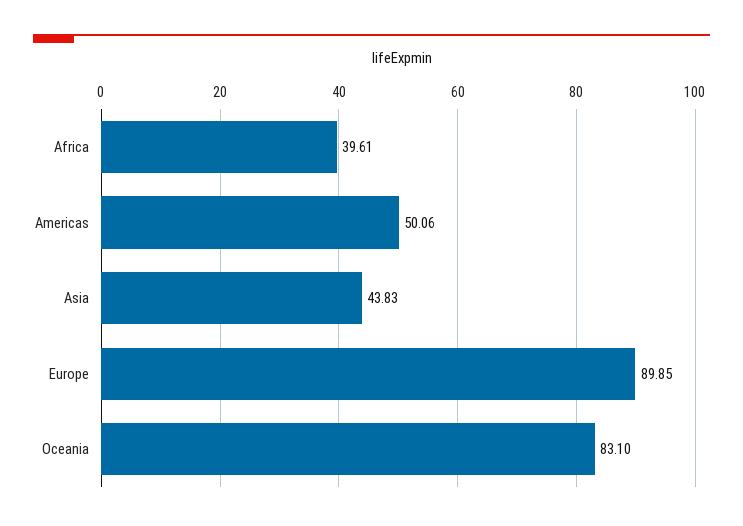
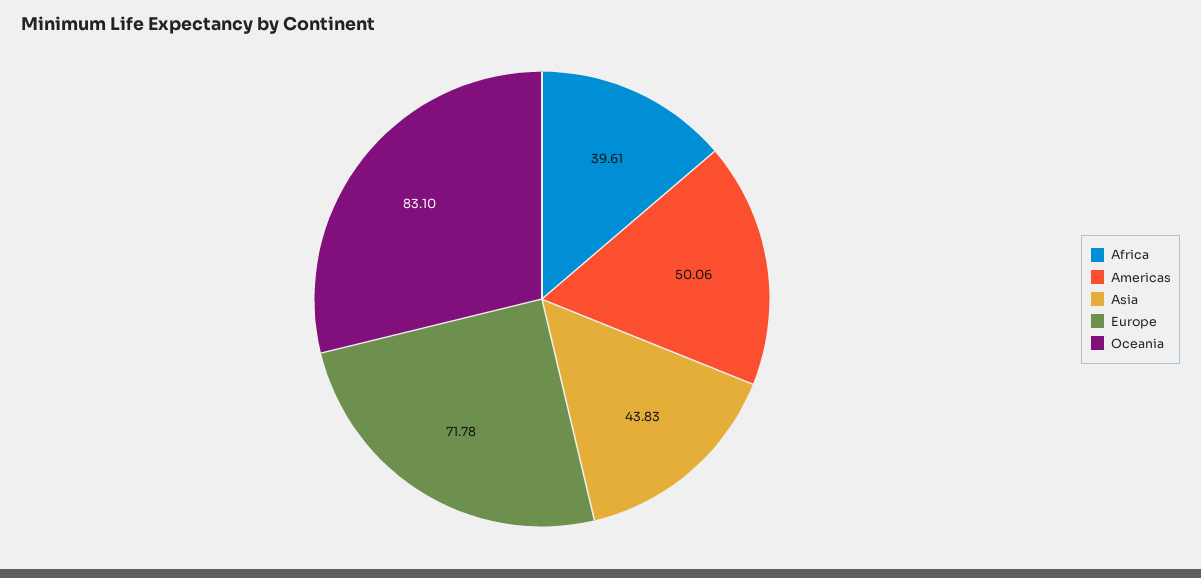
  {
    "Africa": 39.61,
    "Americas": 50.06,
    "Asia": 43.83,
-   "Europe": 89.85,
+   "Europe": 71.78,
    "Oceania": 83.1
  }

